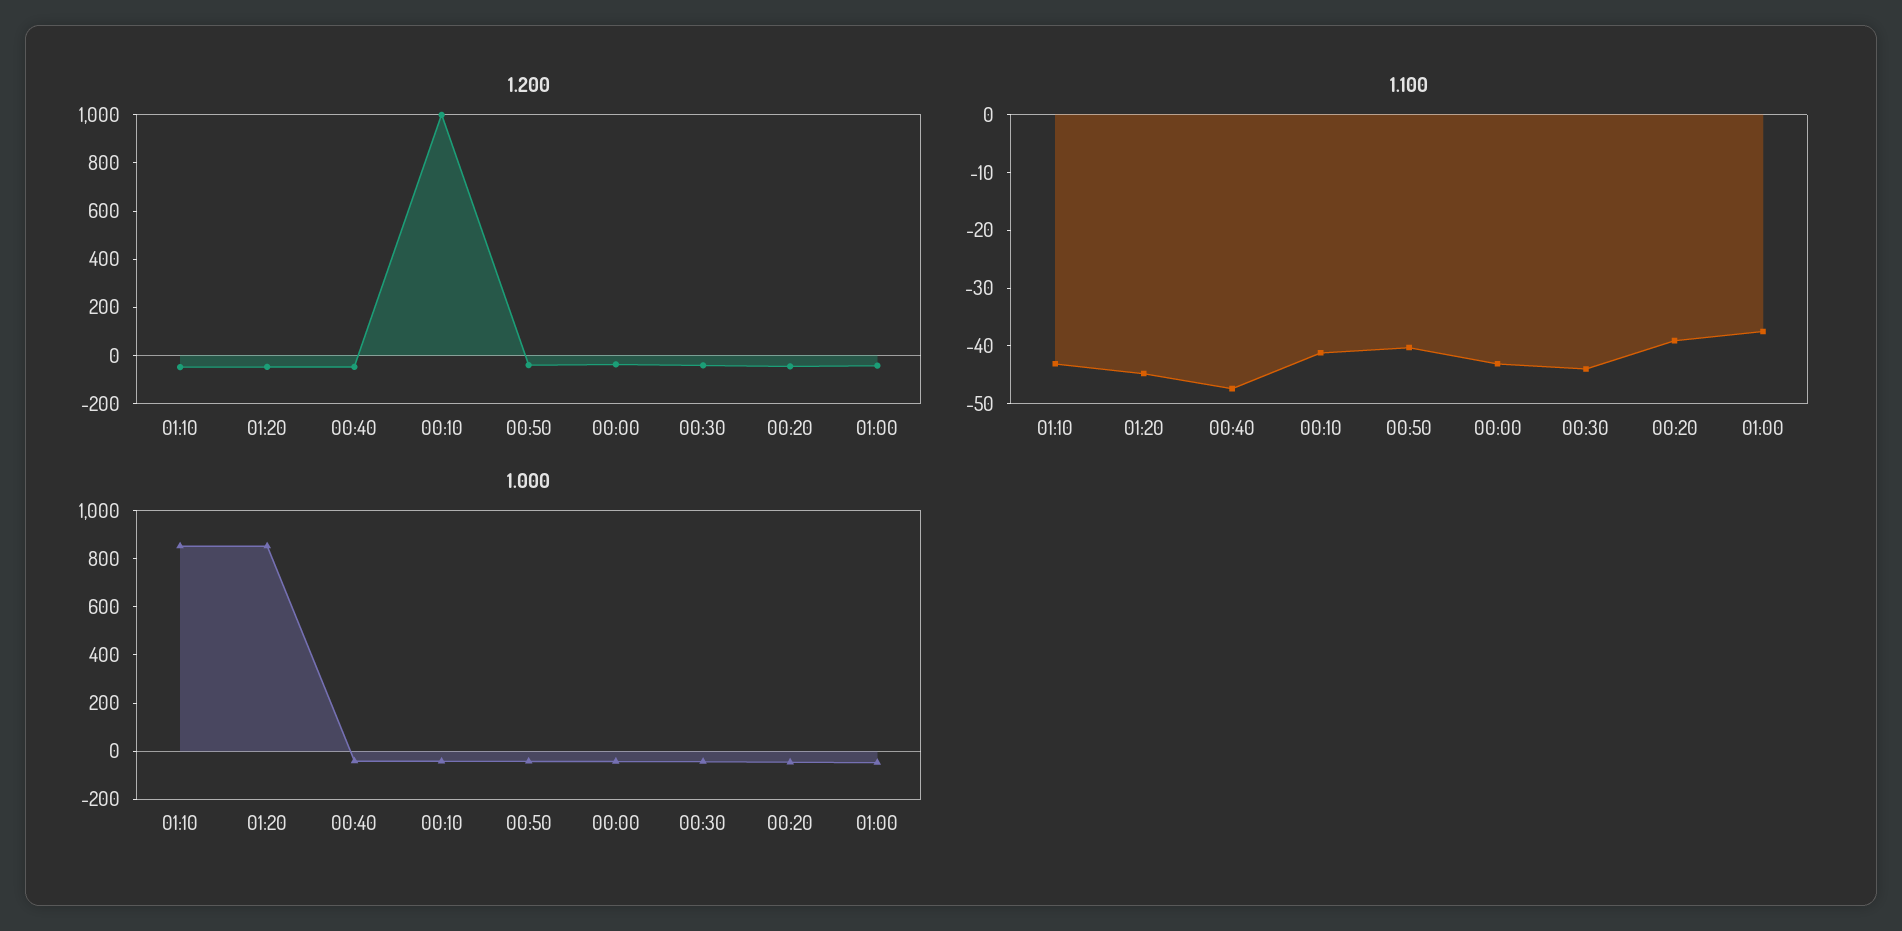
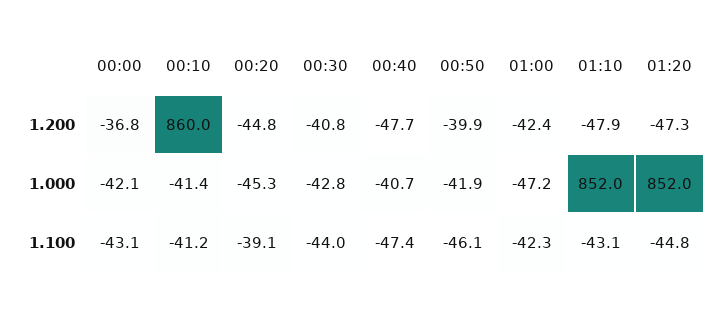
  {
    "1.200": {
      "01:10": -47.9,
      "01:20": -47.3,
      "00:40": -47.7,
-     "00:10": 1000,
+     "00:10": 860,
      "00:50": -39.9,
      "00:00": -36.8,
      "00:30": -40.8,
      "00:20": -44.8,
      "01:00": -42.4
    },
    "1.100": {
      "01:10": -43.1,
      "01:20": -44.8,
      "00:40": -47.4,
      "00:10": -41.2,
-     "00:50": -40,
+     "00:50": -46.1,
      "00:00": -43.1,
      "00:30": -44,
      "00:20": -39.1,
-     "01:00": -38
+     "01:00": -42.3
    },
    "1.000": {
      "01:10": 852,
      "01:20": 852,
      "00:40": -40.7,
      "00:10": -41.4,
      "00:50": -41.9,
      "00:00": -42.1,
      "00:30": -42.8,
      "00:20": -45.3,
      "01:00": -47.2
    }
  }

